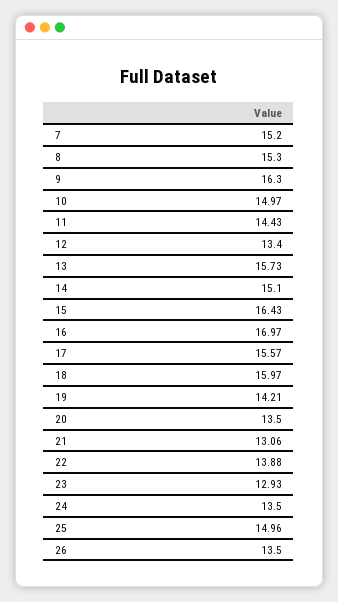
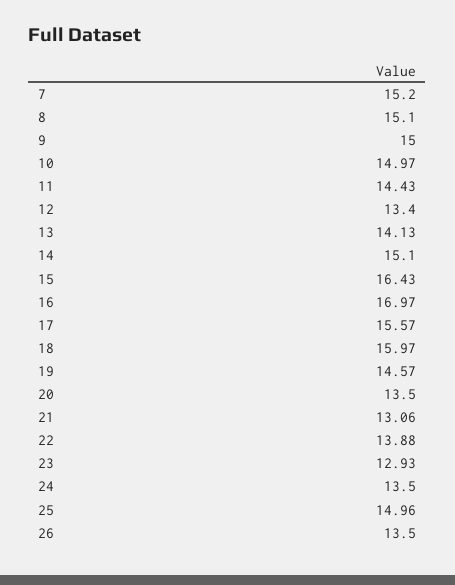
  {
    "7": 15.2,
-   "8": 15.3,
+   "8": 15.1,
-   "9": 16.3,
+   "9": 15,
    "10": 14.97,
    "11": 14.43,
    "12": 13.4,
-   "13": 15.73,
+   "13": 14.13,
    "14": 15.1,
    "15": 16.43,
    "16": 16.97,
    "17": 15.57,
    "18": 15.97,
-   "19": 14.21,
+   "19": 14.57,
    "20": 13.5,
    "21": 13.06,
    "22": 13.88,
    "23": 12.93,
    "24": 13.5,
    "25": 14.96,
    "26": 13.5
  }

